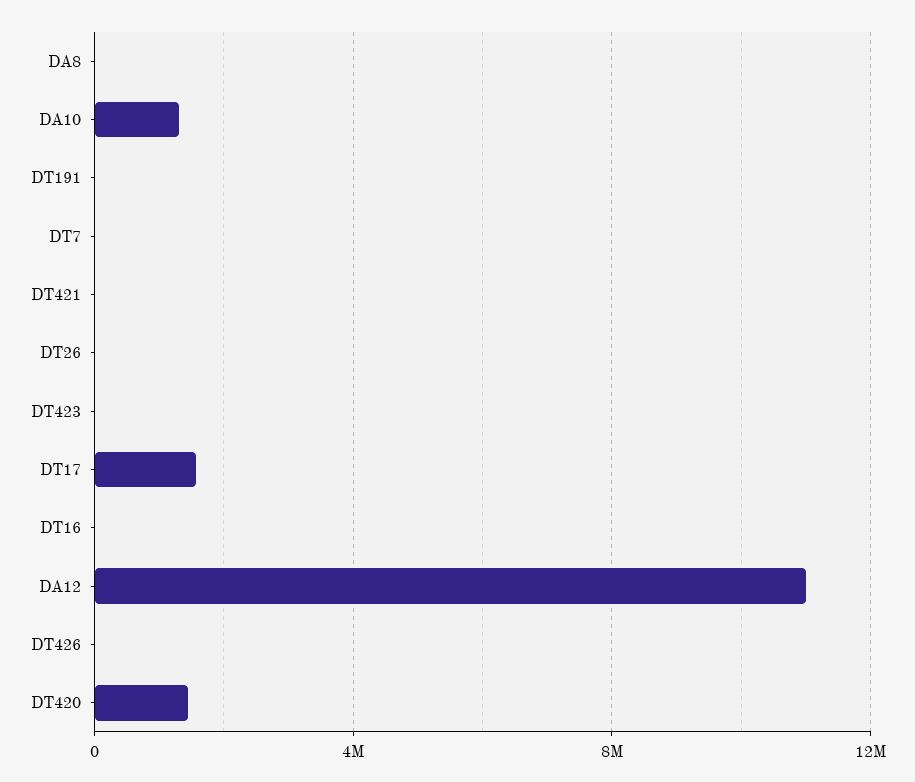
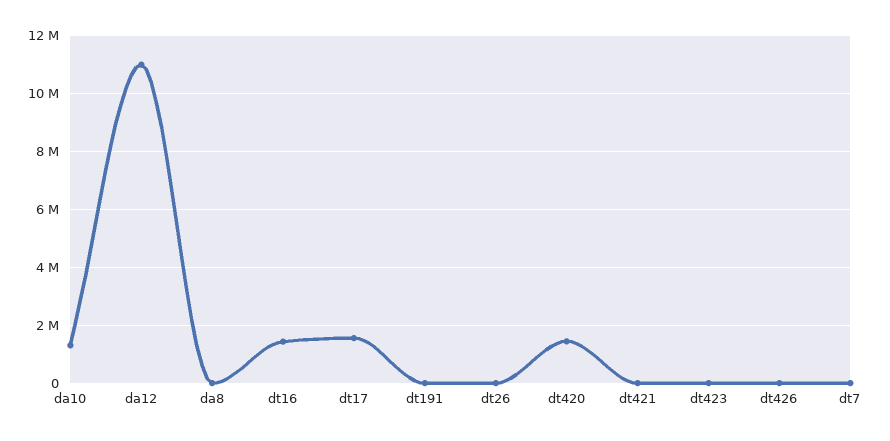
  {
    "DA8": 0,
    "DA10": 1250000,
    "DT191": 0,
    "DT7": 0,
    "DT421": 0,
    "DT26": 0,
    "DT423": 0,
    "DT17": 1500000,
-   "DT16": 0,
+   "DT16": 1500000,
    "DA12": 11000000,
    "DT426": 0,
    "DT420": 1500000
  }

